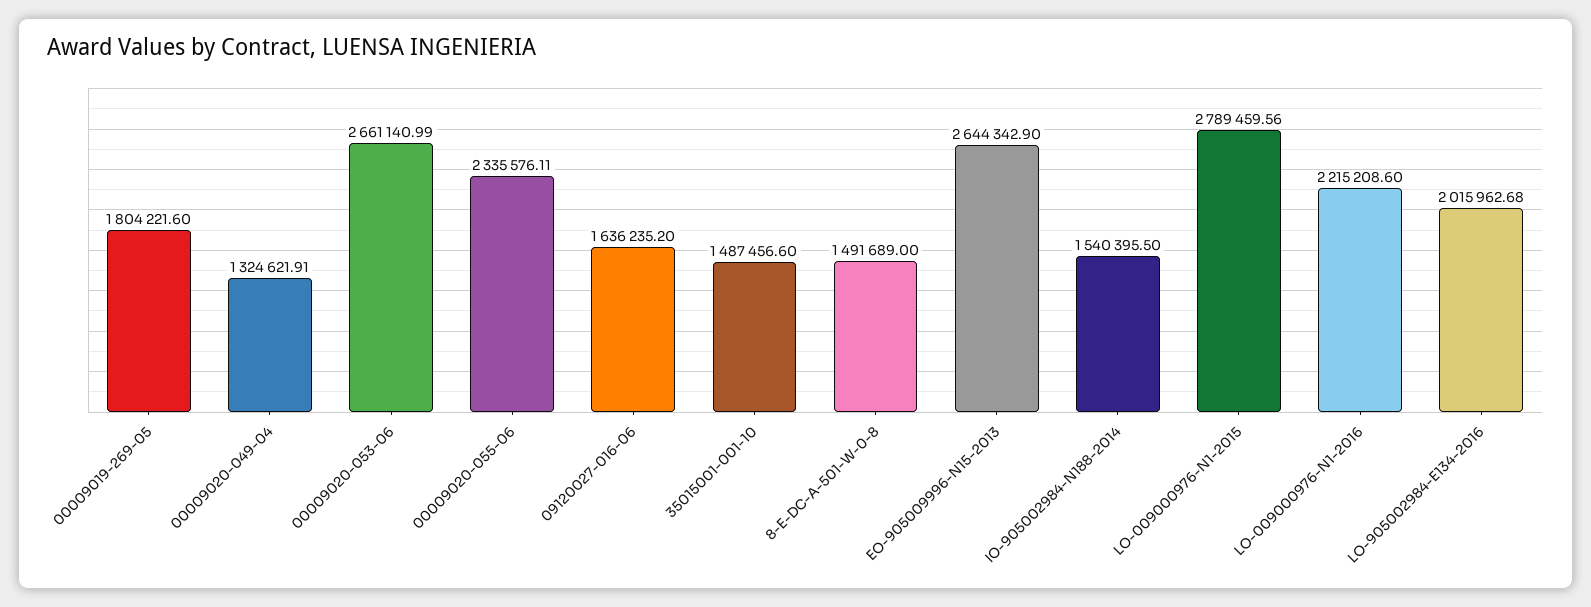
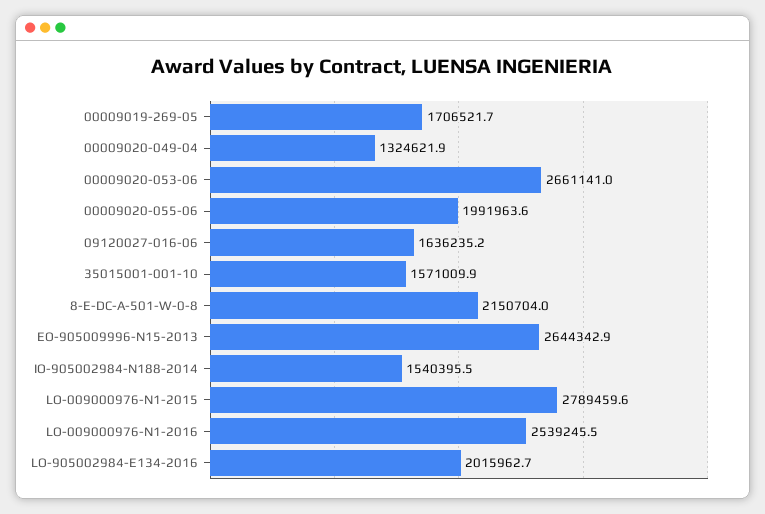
  {
-   "00009019-269-05": 1804221.6,
+   "00009019-269-05": 1706521.7,
    "00009020-049-04": 1324621.91,
    "00009020-053-06": 2661140.99,
-   "00009020-055-06": 2335576.11,
+   "00009020-055-06": 1991963.6,
    "09120027-016-06": 1636235.2,
-   "35015001-001-10": 1487456.6,
+   "35015001-001-10": 1571009.9,
-   "8-E-DC-A-501-W-0-8": 1491689,
+   "8-E-DC-A-501-W-0-8": 2150704,
    "EO-905009996-N15-2013": 2644342.9,
    "IO-905002984-N188-2014": 1540395.5,
    "LO-009000976-N1-2015": 2789459.56,
-   "LO-009000976-N1-2016": 2215208.6,
+   "LO-009000976-N1-2016": 2539245.5,
    "LO-905002984-E134-2016": 2015962.68
  }

